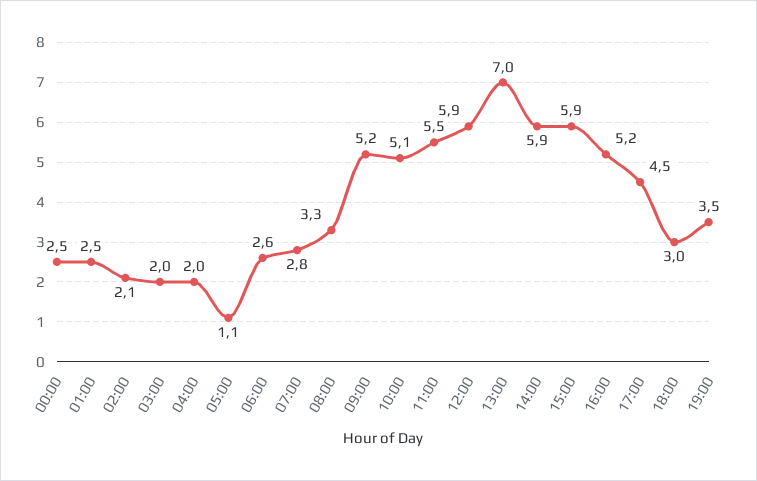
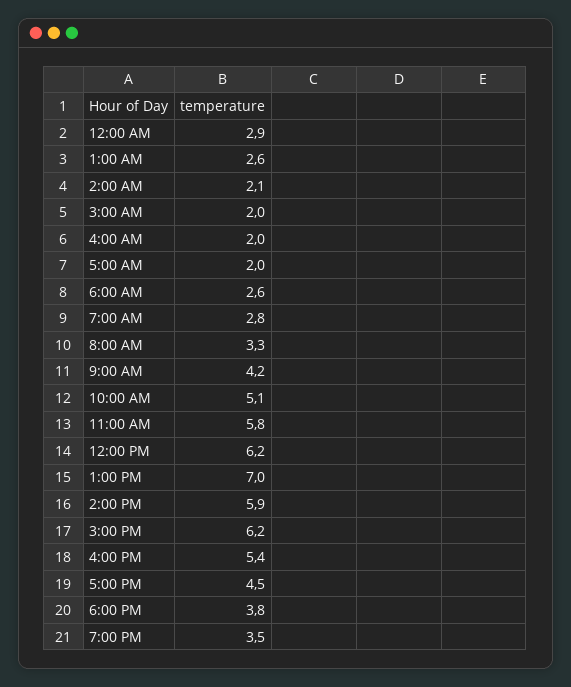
  {
-   "00:00": 2.5,
+   "00:00": 2.9,
-   "01:00": 2.5,
+   "01:00": 2.6,
    "02:00": 2.1,
    "03:00": 2,
    "04:00": 2,
-   "05:00": 1.1,
+   "05:00": 2,
    "06:00": 2.6,
    "07:00": 2.8,
    "08:00": 3.3,
-   "09:00": 5.2,
+   "09:00": 4.2,
    "10:00": 5.1,
-   "11:00": 5.5,
+   "11:00": 5.8,
-   "12:00": 5.9,
+   "12:00": 6.2,
    "13:00": 7,
    "14:00": 5.9,
-   "15:00": 5.9,
+   "15:00": 6.2,
-   "16:00": 5.2,
+   "16:00": 5.4,
    "17:00": 4.5,
-   "18:00": 3,
+   "18:00": 3.8,
    "19:00": 3.5
  }

